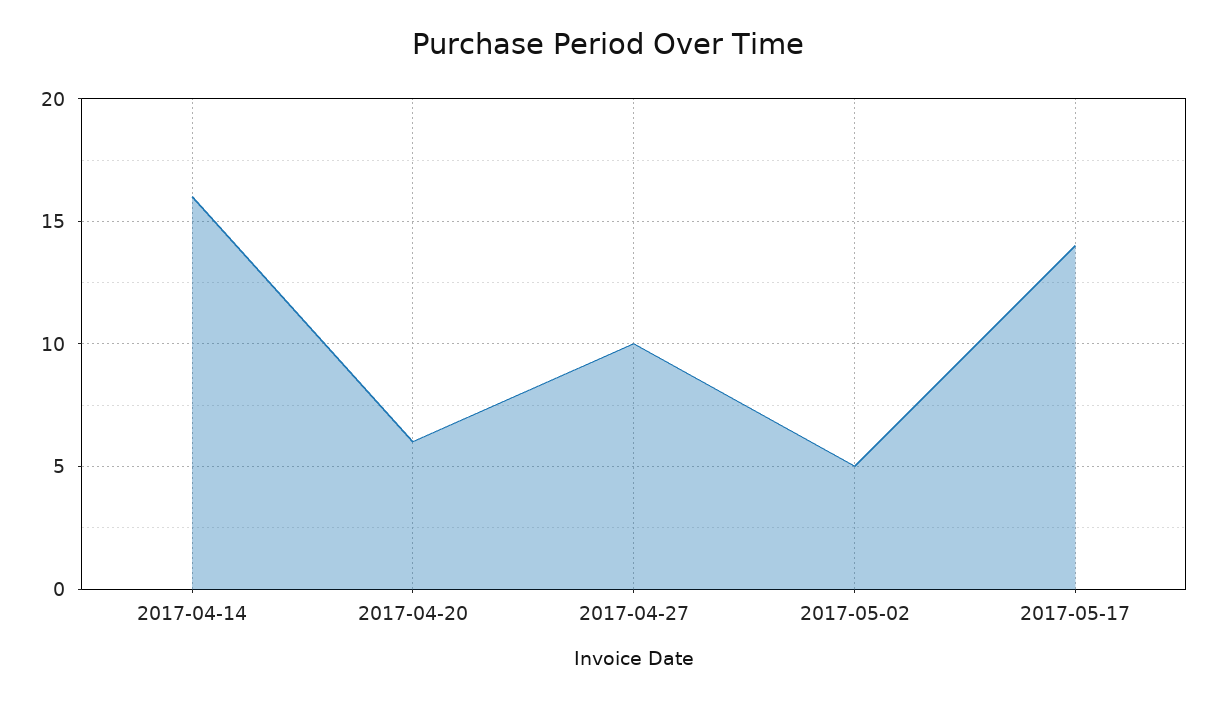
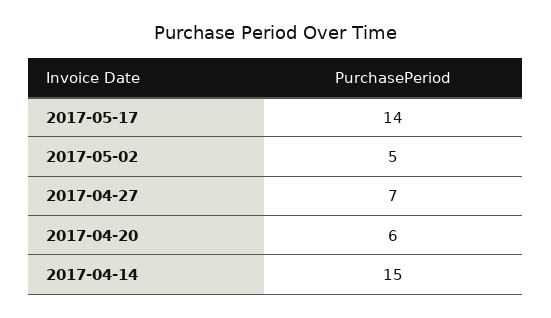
  {
-   "2017-04-14": 16,
+   "2017-04-14": 15,
    "2017-04-20": 6,
-   "2017-04-27": 10,
+   "2017-04-27": 7,
    "2017-05-02": 5,
    "2017-05-17": 14
  }

